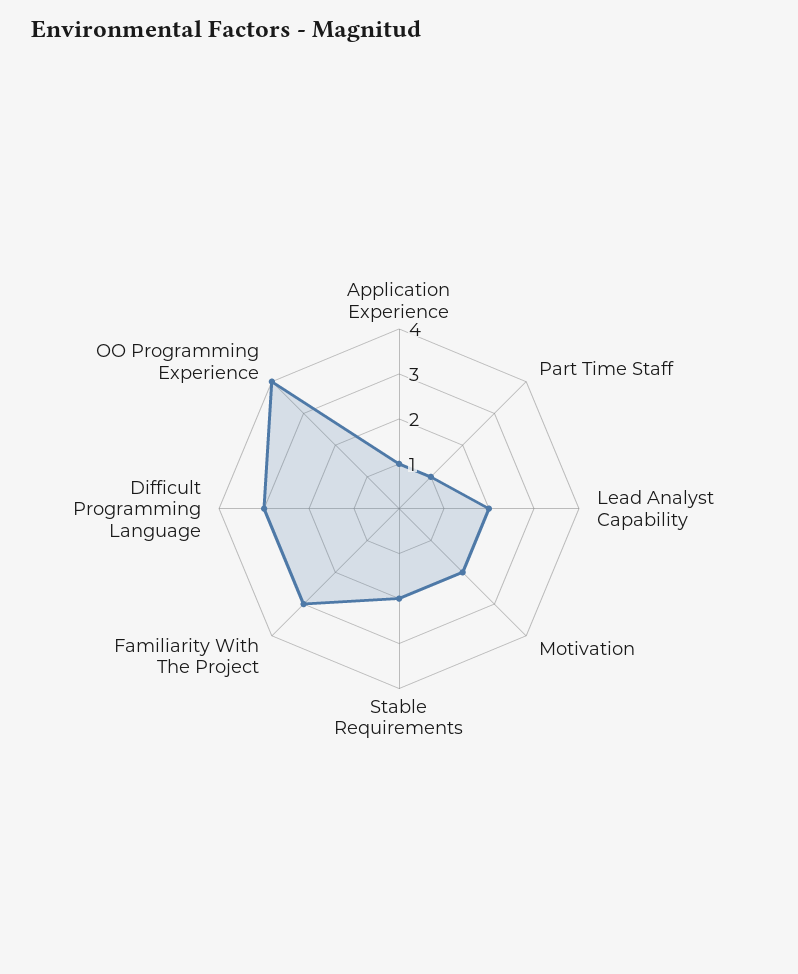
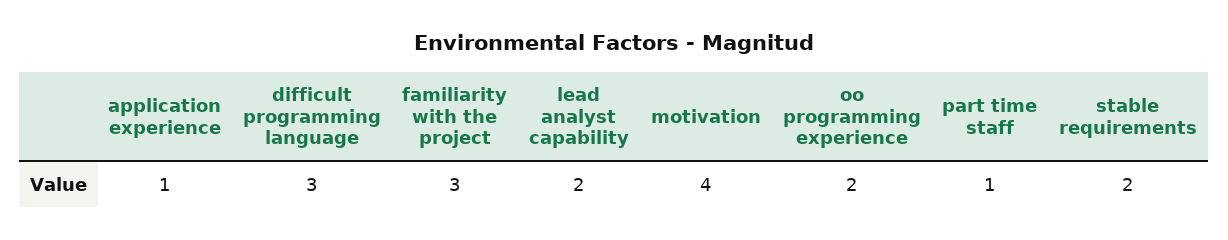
  {
    "Application Experience": 1,
    "Part Time Staff": 1,
    "Lead Analyst Capability": 2,
-   "Motivation": 2,
+   "Motivation": 4,
    "Stable Requirements": 2,
    "Familiarity With The Project": 3,
    "Difficult Programming Language": 3,
-   "OO Programming Experience": 4
+   "OO Programming Experience": 2
  }

